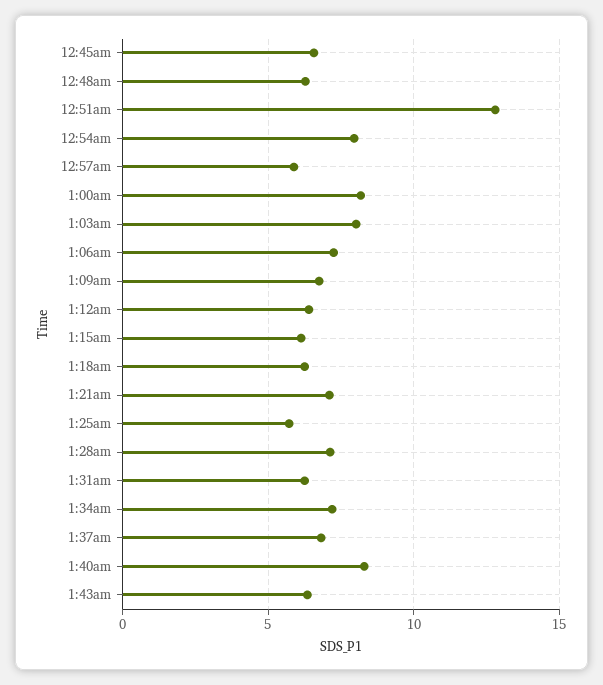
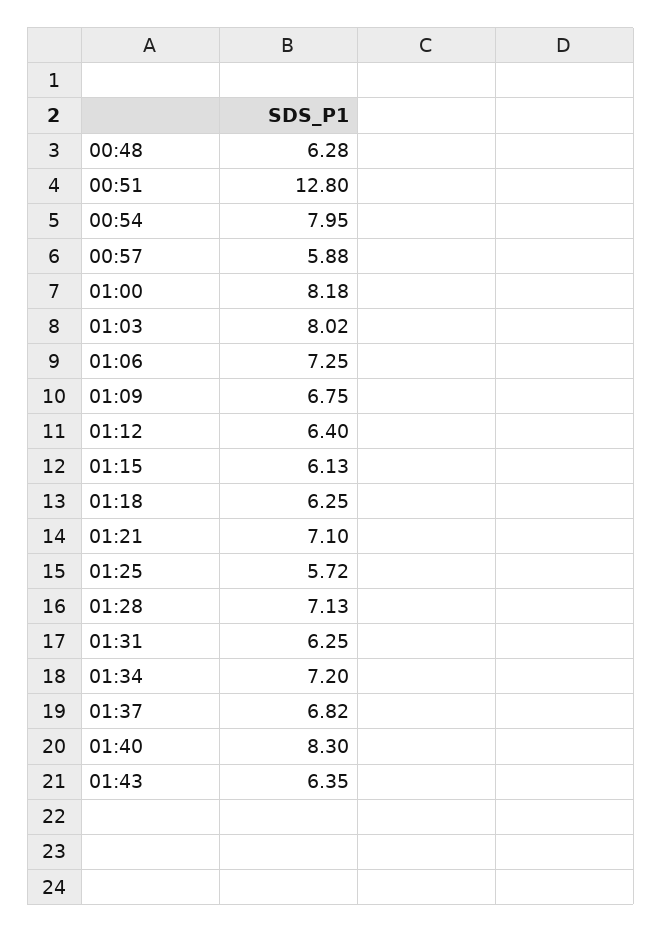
  {
-   "12:45am": 6.5,
    "12:48am": 6.28,
    "12:51am": 12.8,
    "12:54am": 7.95,
    "12:57am": 5.88,
    "1:00am": 8.18,
    "1:03am": 8.02,
    "1:06am": 7.25,
    "1:09am": 6.75,
    "1:12am": 6.4,
    "1:15am": 6.13,
    "1:18am": 6.25,
    "1:21am": 7.1,
    "1:25am": 5.72,
    "1:28am": 7.13,
    "1:31am": 6.25,
    "1:34am": 7.2,
    "1:37am": 6.82,
    "1:40am": 8.3,
    "1:43am": 6.35
  }

